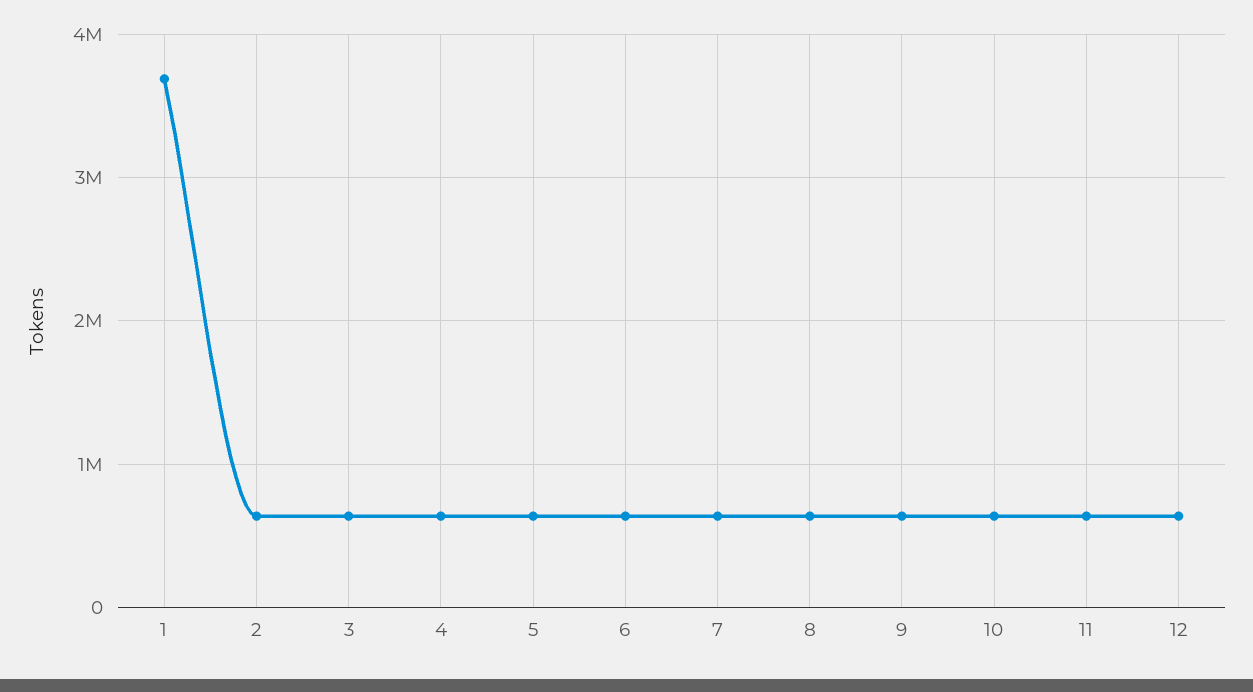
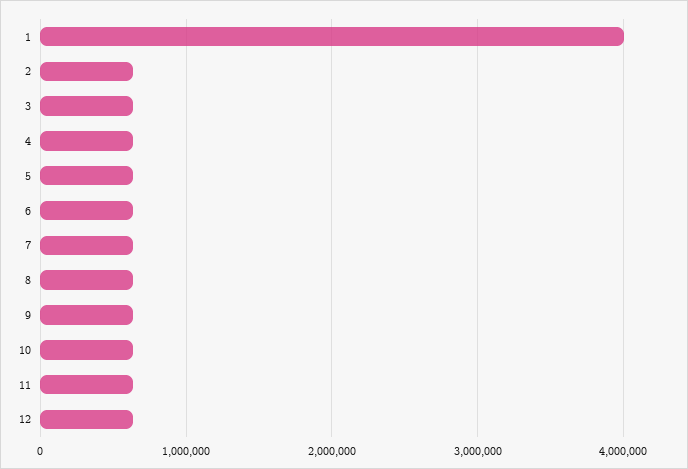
  {
-   "1": 3700000,
+   "1": 4000000,
    "2": 600000,
    "3": 600000,
    "4": 600000,
    "5": 600000,
    "6": 600000,
    "7": 600000,
    "8": 600000,
    "9": 600000,
    "10": 600000,
    "11": 600000,
    "12": 600000
  }

